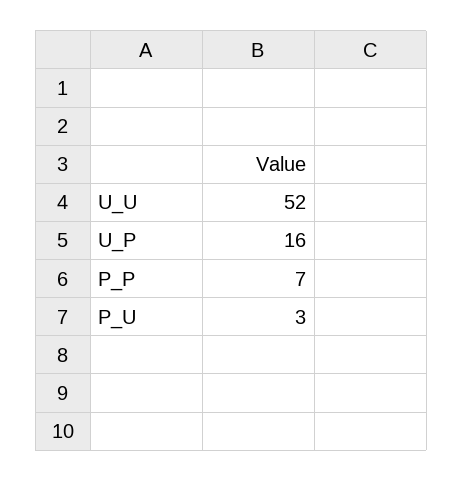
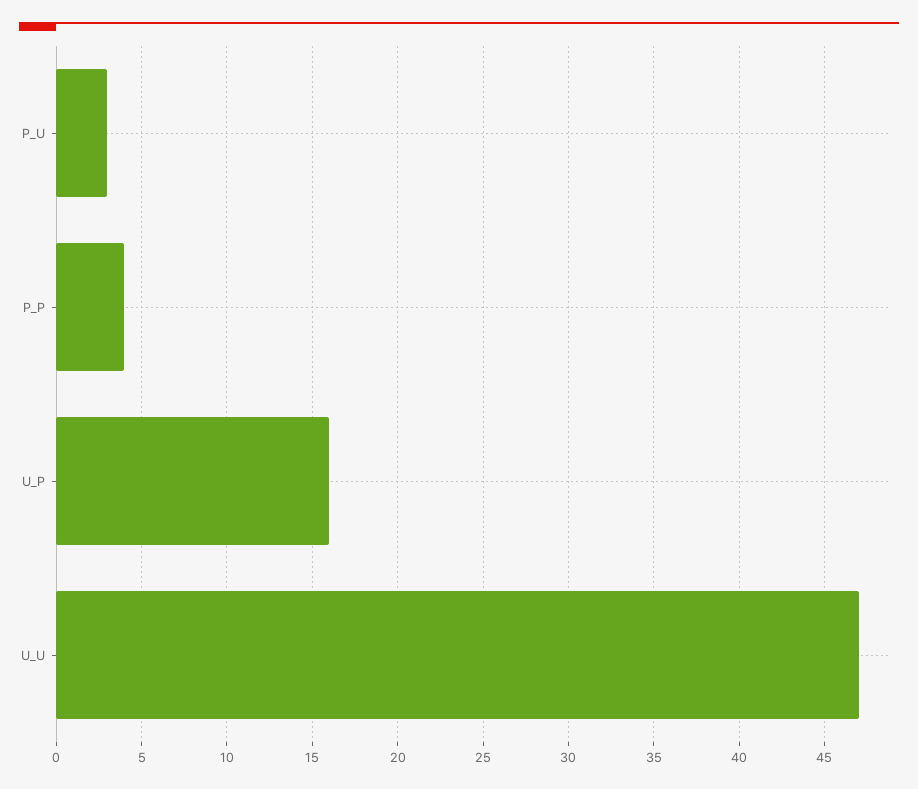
  {
-   "U_U": 52,
+   "U_U": 47,
    "U_P": 16,
-   "P_P": 7,
+   "P_P": 4,
    "P_U": 3
  }

